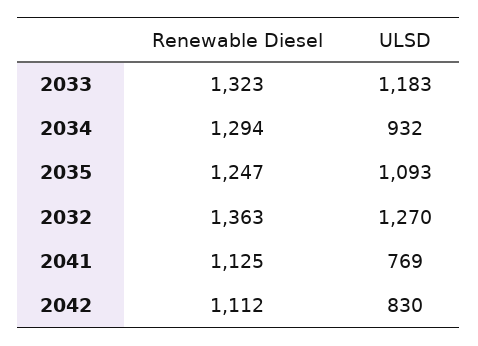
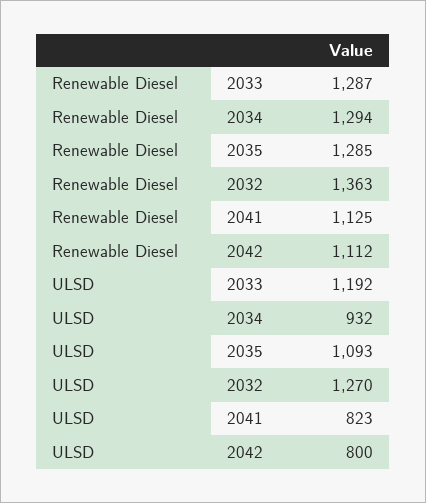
  {
    "Renewable Diesel": {
-     "2033": 1323,
+     "2033": 1287,
      "2034": 1294,
-     "2035": 1247,
+     "2035": 1285,
      "2032": 1363,
      "2041": 1125,
      "2042": 1112
    },
    "ULSD": {
-     "2033": 1183,
+     "2033": 1192,
      "2034": 932,
      "2035": 1093,
      "2032": 1270,
-     "2041": 769,
+     "2041": 823,
-     "2042": 830
+     "2042": 800
    }
  }

